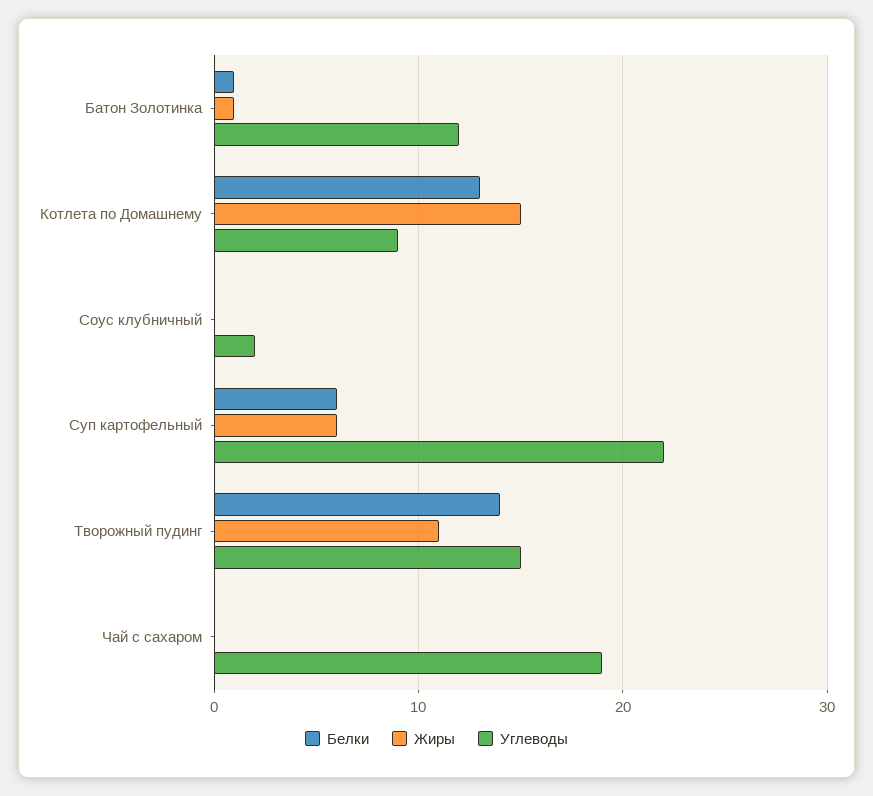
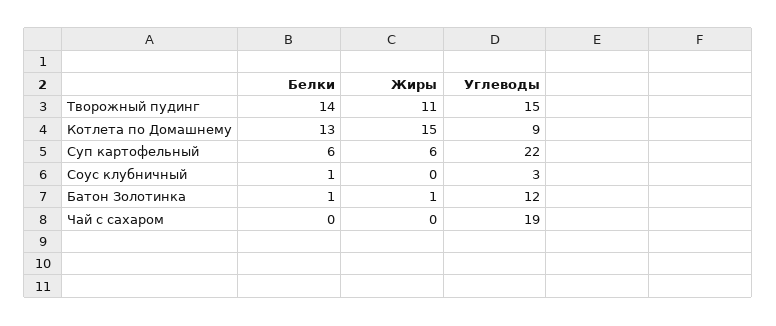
  {
    "Белки": {
      "Батон Золотинка": 1,
      "Котлета по Домашнему": 13,
-     "Соус клубничный": 0,
+     "Соус клубничный": 1,
      "Суп картофельный": 6,
      "Творожный пудинг": 14,
      "Чай с сахаром": 0
    },
    "Жиры": {
      "Батон Золотинка": 1,
      "Котлета по Домашнему": 15,
      "Соус клубничный": 0,
      "Суп картофельный": 6,
      "Творожный пудинг": 11,
      "Чай с сахаром": 0
    },
    "Углеводы": {
      "Батон Золотинка": 12,
      "Котлета по Домашнему": 9,
-     "Соус клубничный": 2,
+     "Соус клубничный": 3,
      "Суп картофельный": 22,
      "Творожный пудинг": 15,
      "Чай с сахаром": 19
    }
  }

